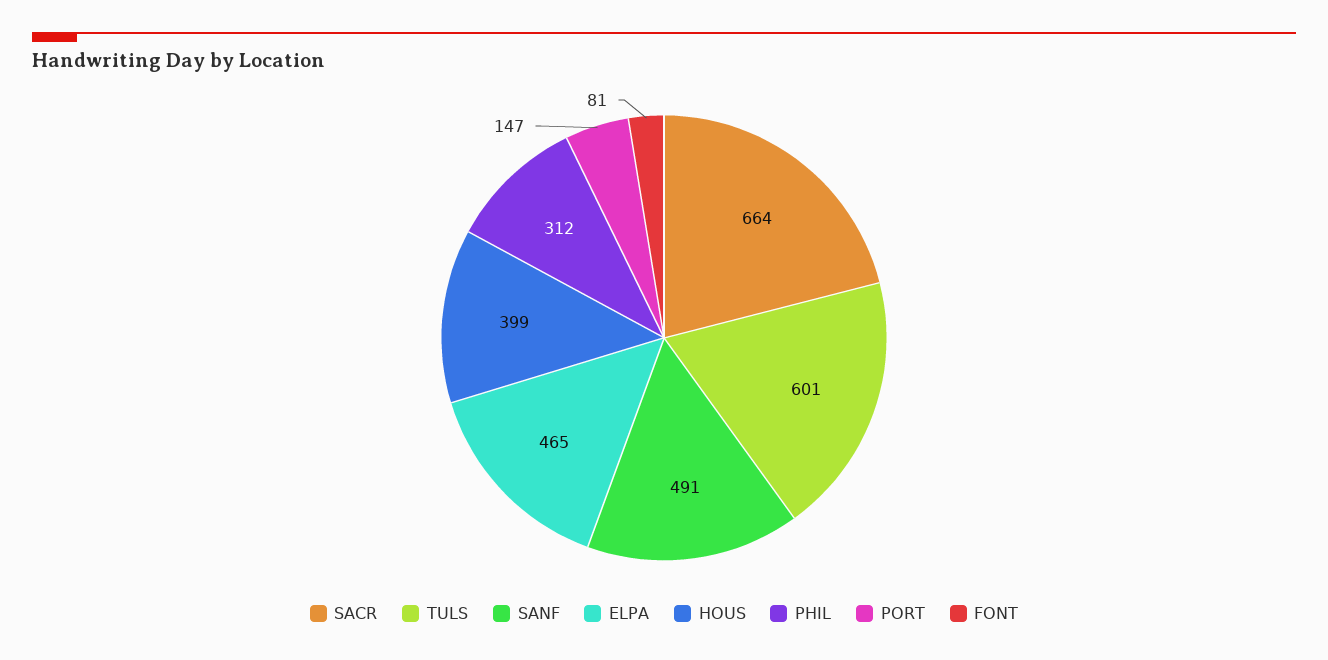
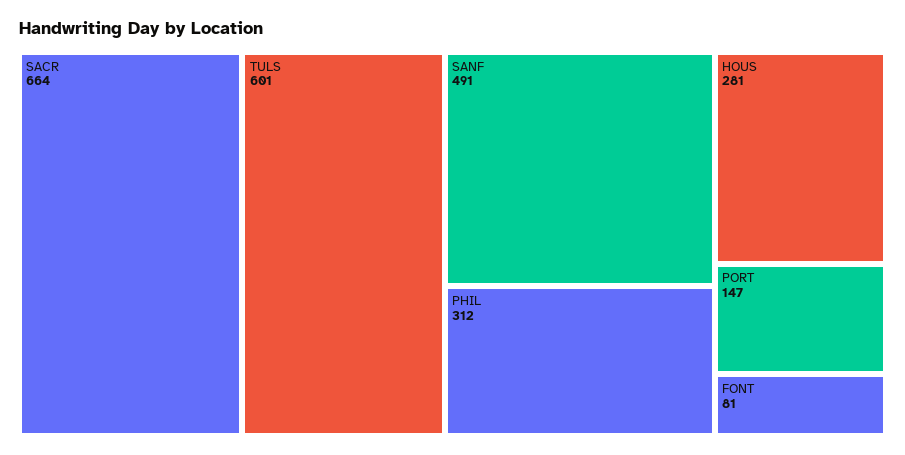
  {
    "SACR": 664,
    "TULS": 601,
    "SANF": 491,
-   "ELPA": 465,
-   "HOUS": 399,
+   "HOUS": 281,
    "PHIL": 312,
    "PORT": 147,
    "FONT": 81
  }

